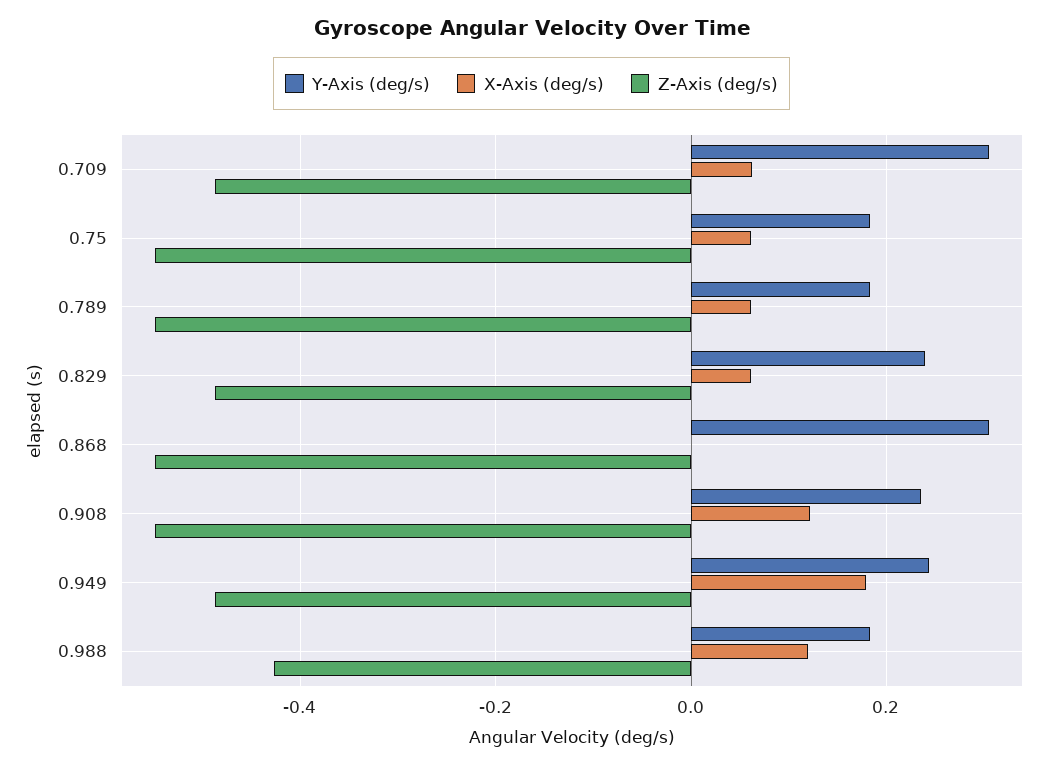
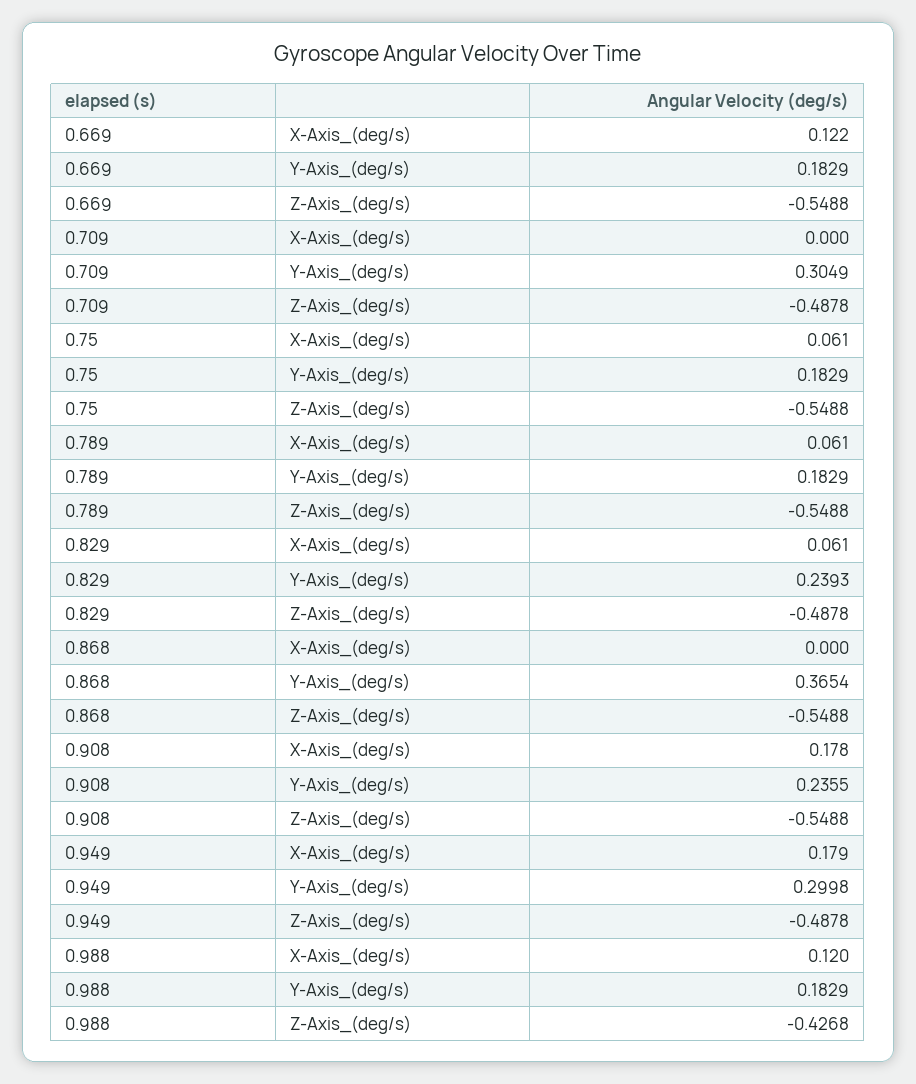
  {
    "Y-Axis (deg/s)": {
      "0.709": 0.3049,
      "0.75": 0.1829,
      "0.789": 0.1829,
      "0.829": 0.2393,
-     "0.868": 0.3,
+     "0.868": 0.3654,
      "0.908": 0.2355,
-     "0.949": 0.24,
+     "0.949": 0.2998,
-     "0.988": 0.1829
+     "0.988": 0.1829,
+     "0.669": 0.1829
    },
    "X-Axis (deg/s)": {
-     "0.709": 0.06,
+     "0.709": 0,
      "0.75": 0.061,
      "0.789": 0.061,
      "0.829": 0.061,
      "0.868": 0,
-     "0.908": 0.12,
+     "0.908": 0.178,
      "0.949": 0.179,
-     "0.988": 0.12
+     "0.988": 0.12,
+     "0.669": 0.122
    },
    "Z-Axis (deg/s)": {
      "0.709": -0.4878,
      "0.75": -0.5488,
      "0.789": -0.5488,
      "0.829": -0.4878,
      "0.868": -0.5488,
      "0.908": -0.5488,
      "0.949": -0.4878,
-     "0.988": -0.4268
+     "0.988": -0.4268,
+     "0.669": -0.5488
    }
  }

